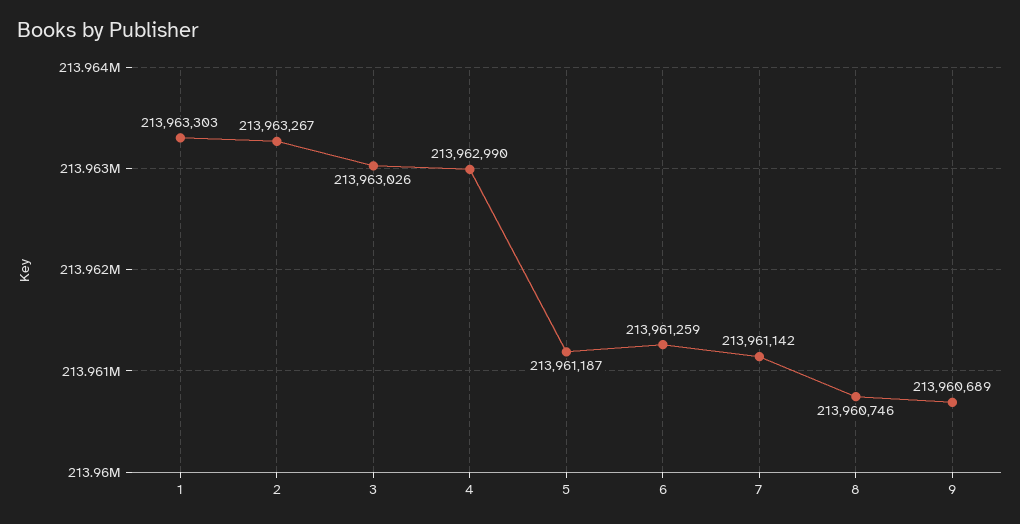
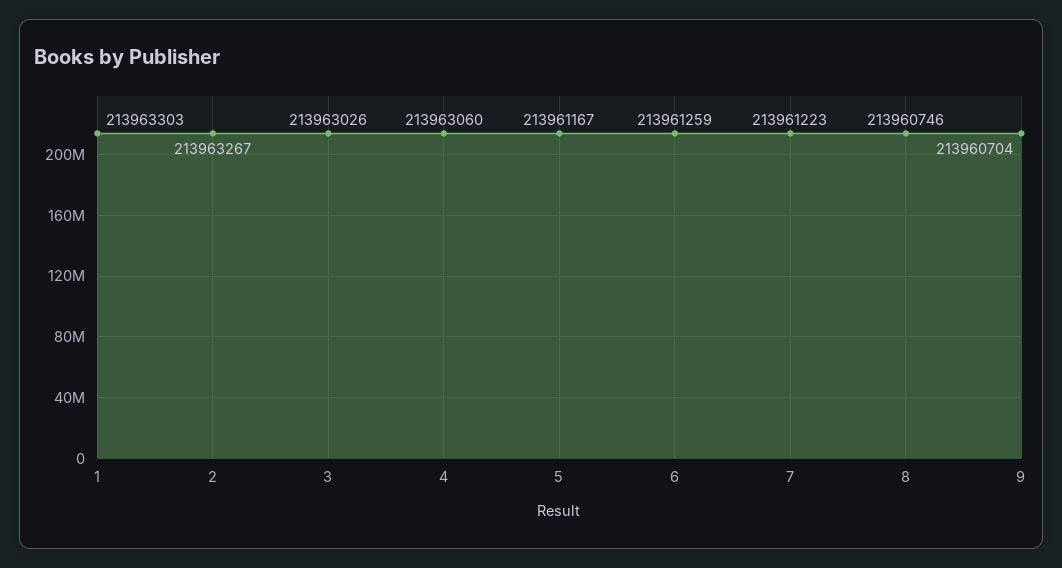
  {
    "1": 213963303,
    "2": 213963267,
    "3": 213963026,
-   "4": 213962990,
+   "4": 213963060,
-   "5": 213961187,
+   "5": 213961167,
    "6": 213961259,
-   "7": 213961142,
+   "7": 213961223,
    "8": 213960746,
-   "9": 213960689
+   "9": 213960704
  }

